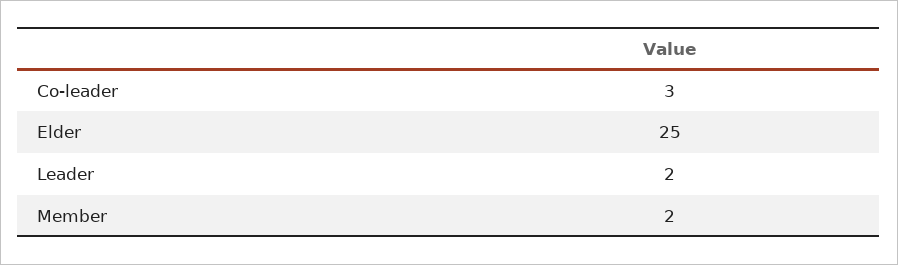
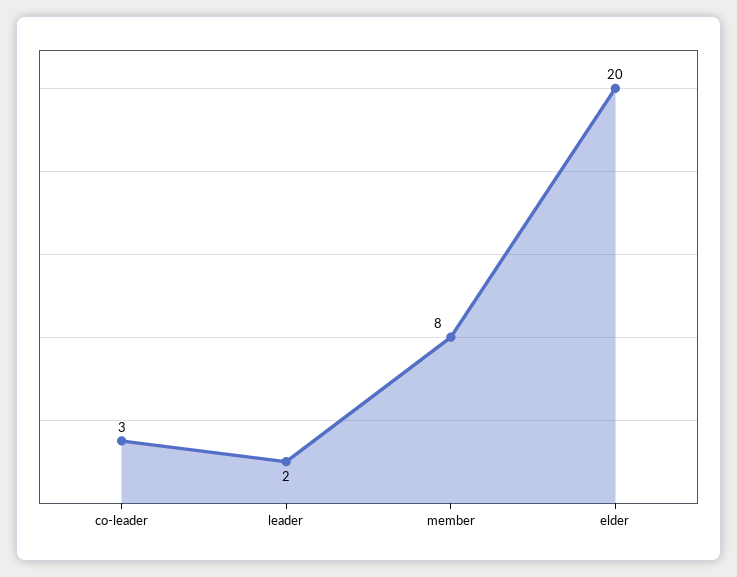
  {
    "Co-leader": 3,
-   "Elder": 25,
+   "Elder": 20,
    "Leader": 2,
-   "Member": 2
+   "Member": 8
  }

